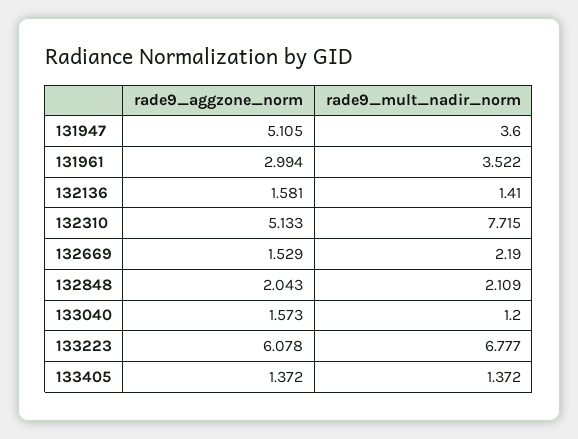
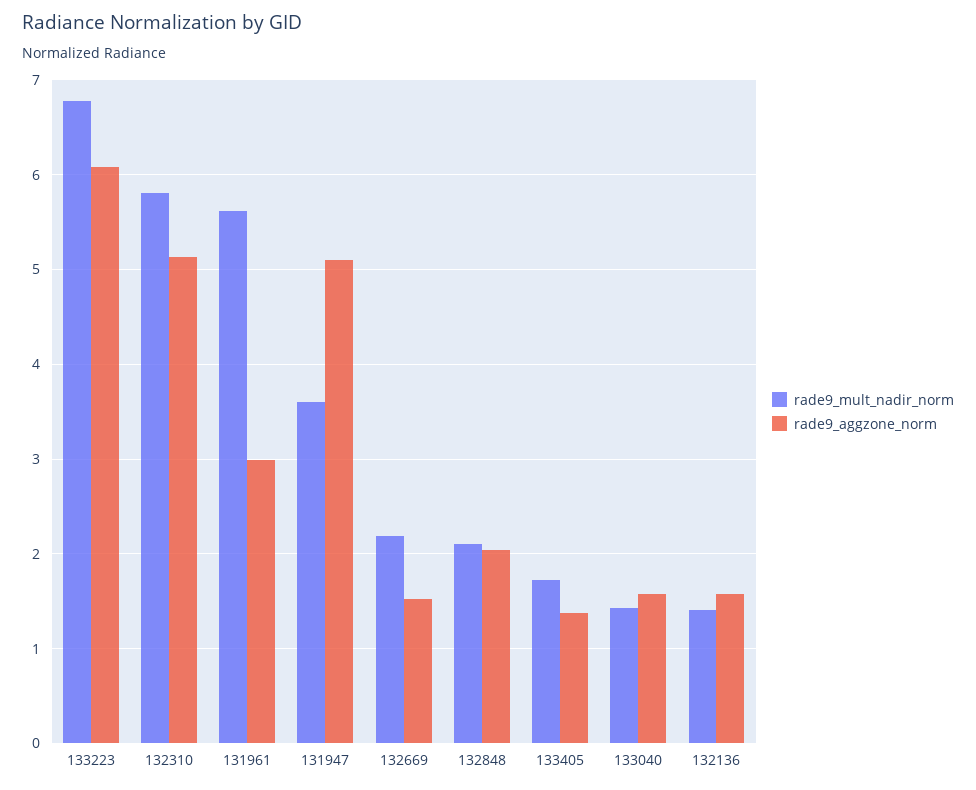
  {
    "rade9_aggzone_norm": {
      "131947": 5.105,
      "131961": 2.994,
      "132136": 1.581,
      "132310": 5.133,
      "132669": 1.529,
      "132848": 2.043,
      "133040": 1.573,
      "133223": 6.078,
      "133405": 1.372
    },
    "rade9_mult_nadir_norm": {
      "131947": 3.6,
-     "131961": 3.522,
+     "131961": 5.6,
      "132136": 1.41,
-     "132310": 7.715,
+     "132310": 5.8,
      "132669": 2.19,
      "132848": 2.109,
-     "133040": 1.2,
+     "133040": 1.4,
      "133223": 6.777,
-     "133405": 1.372
+     "133405": 1.7
    }
  }

